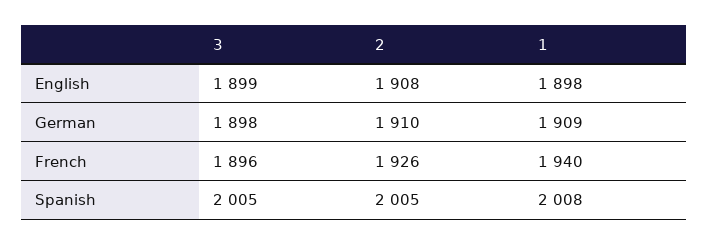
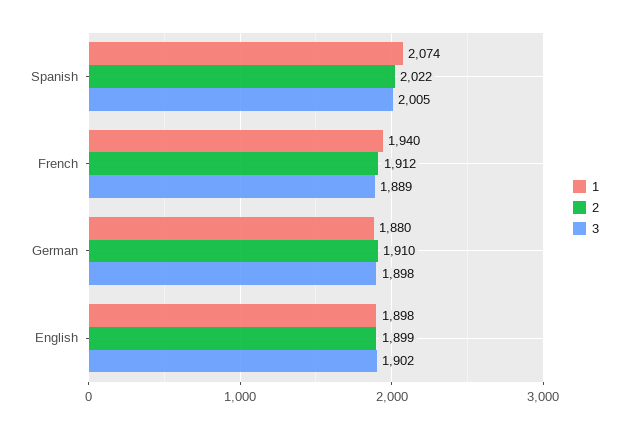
  {
    "3": {
-     "English": 1899,
+     "English": 1902,
      "German": 1898,
-     "French": 1896,
+     "French": 1889,
      "Spanish": 2005
    },
    "2": {
-     "English": 1908,
+     "English": 1899,
      "German": 1910,
-     "French": 1926,
+     "French": 1912,
-     "Spanish": 2005
+     "Spanish": 2022
    },
    "1": {
      "English": 1898,
-     "German": 1909,
+     "German": 1880,
      "French": 1940,
-     "Spanish": 2008
+     "Spanish": 2074
    }
  }

